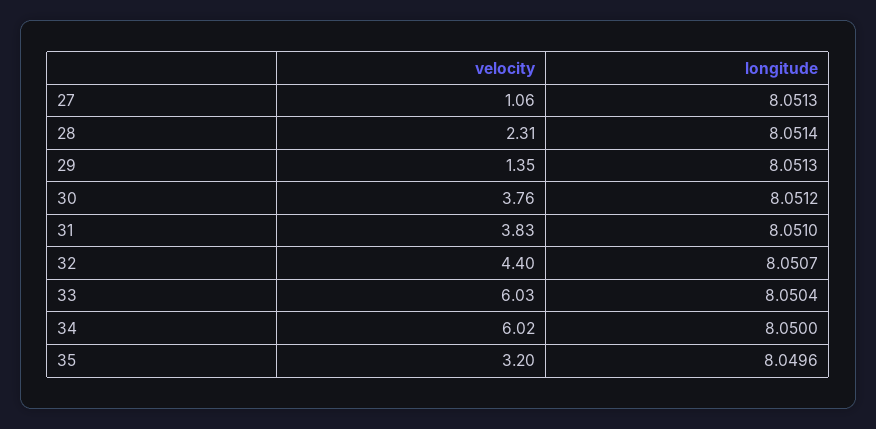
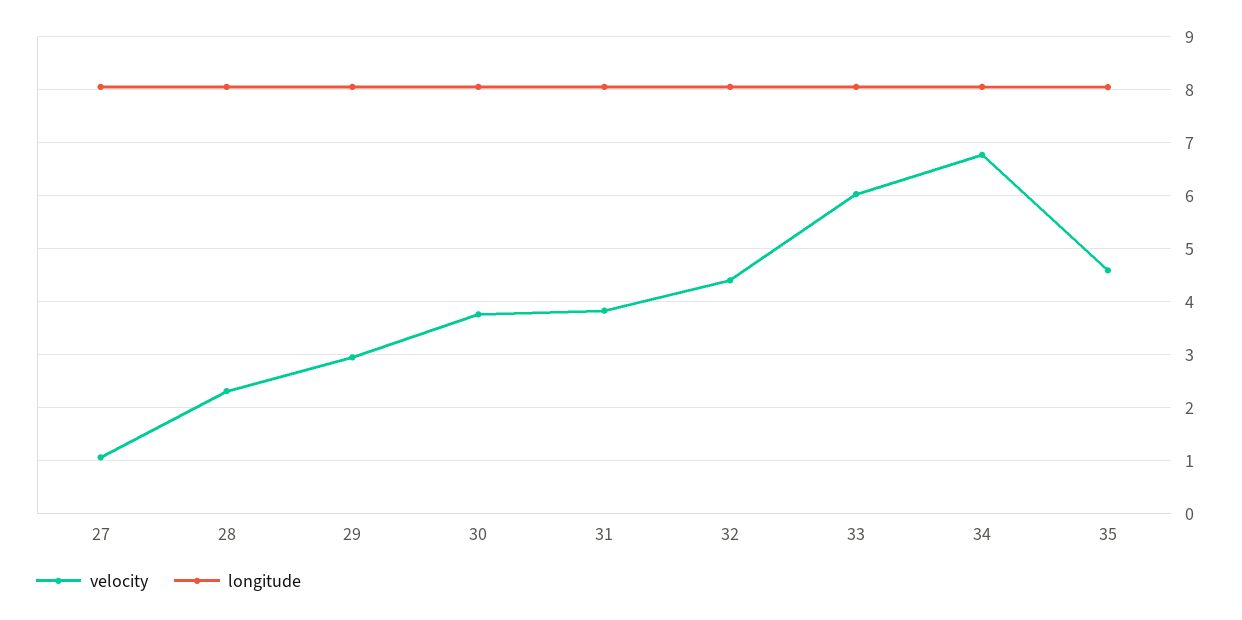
  {
    "velocity": {
      "27": 1.06,
      "28": 2.31,
-     "29": 1.35,
+     "29": 3,
      "30": 3.76,
      "31": 3.83,
      "32": 4.4,
      "33": 6.03,
-     "34": 6.02,
+     "34": 6.8,
-     "35": 3.2
+     "35": 4.6
    },
    "longitude": {
      "27": 8.0513,
      "28": 8.0514,
      "29": 8.0513,
      "30": 8.0512,
      "31": 8.051,
      "32": 8.0507,
      "33": 8.0504,
      "34": 8.05,
      "35": 8.0496
    }
  }

